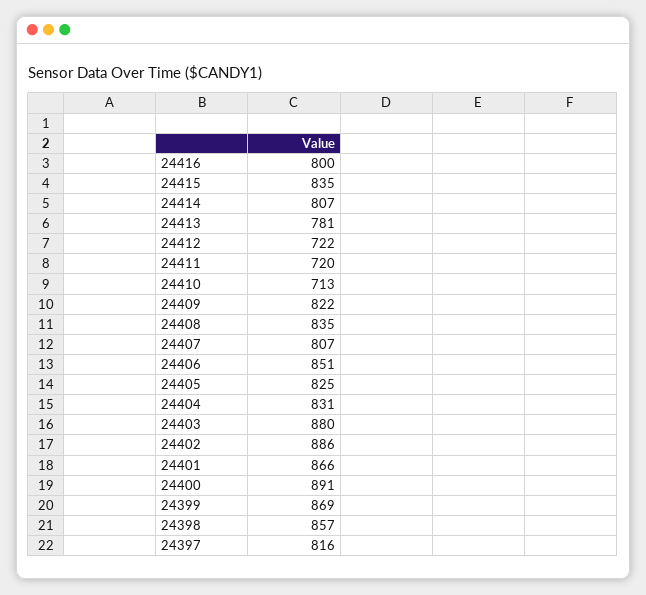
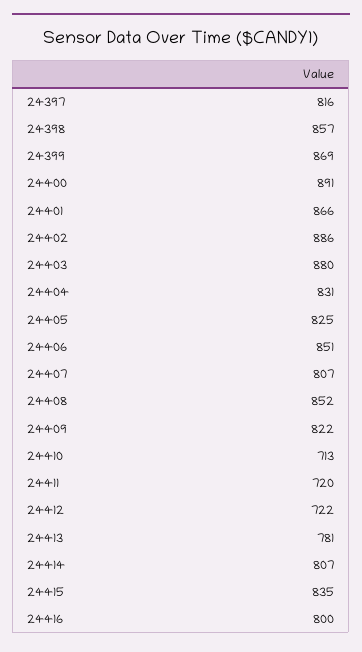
  {
    "24416": 800,
    "24415": 835,
    "24414": 807,
    "24413": 781,
    "24412": 722,
    "24411": 720,
    "24410": 713,
    "24409": 822,
-   "24408": 835,
+   "24408": 852,
    "24407": 807,
    "24406": 851,
    "24405": 825,
    "24404": 831,
    "24403": 880,
    "24402": 886,
    "24401": 866,
    "24400": 891,
    "24399": 869,
    "24398": 857,
    "24397": 816
  }

